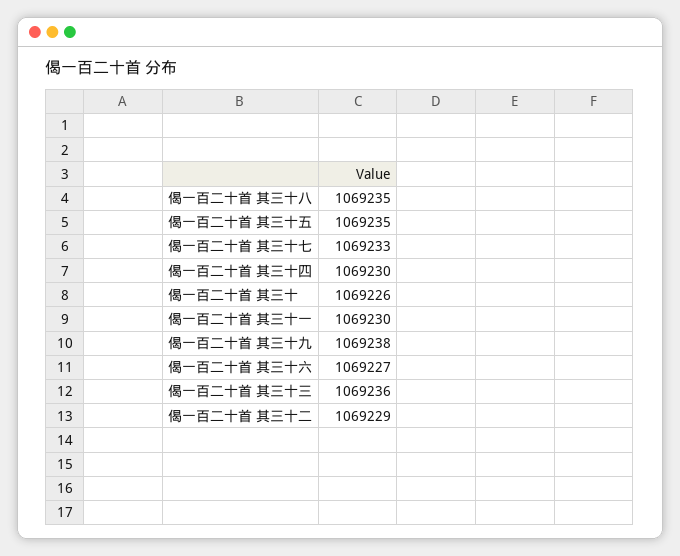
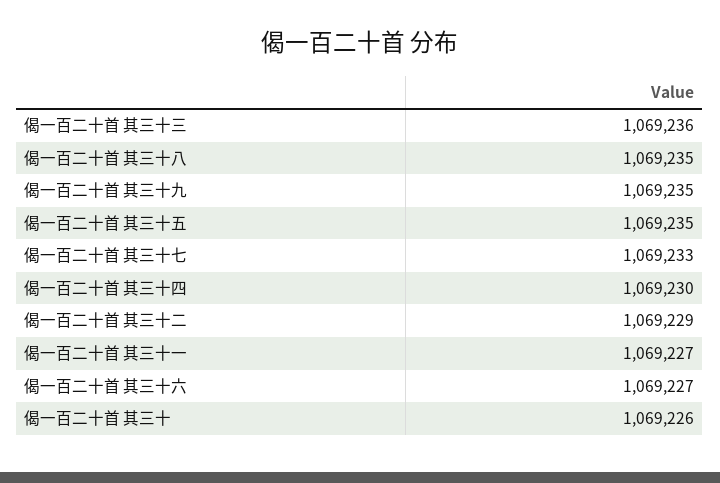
  {
    "偈一百二十首 其三十八": 1069235,
    "偈一百二十首 其三十五": 1069235,
    "偈一百二十首 其三十七": 1069233,
    "偈一百二十首 其三十四": 1069230,
    "偈一百二十首 其三十": 1069226,
-   "偈一百二十首 其三十一": 1069230,
+   "偈一百二十首 其三十一": 1069227,
-   "偈一百二十首 其三十九": 1069238,
+   "偈一百二十首 其三十九": 1069235,
    "偈一百二十首 其三十六": 1069227,
    "偈一百二十首 其三十三": 1069236,
    "偈一百二十首 其三十二": 1069229
  }

